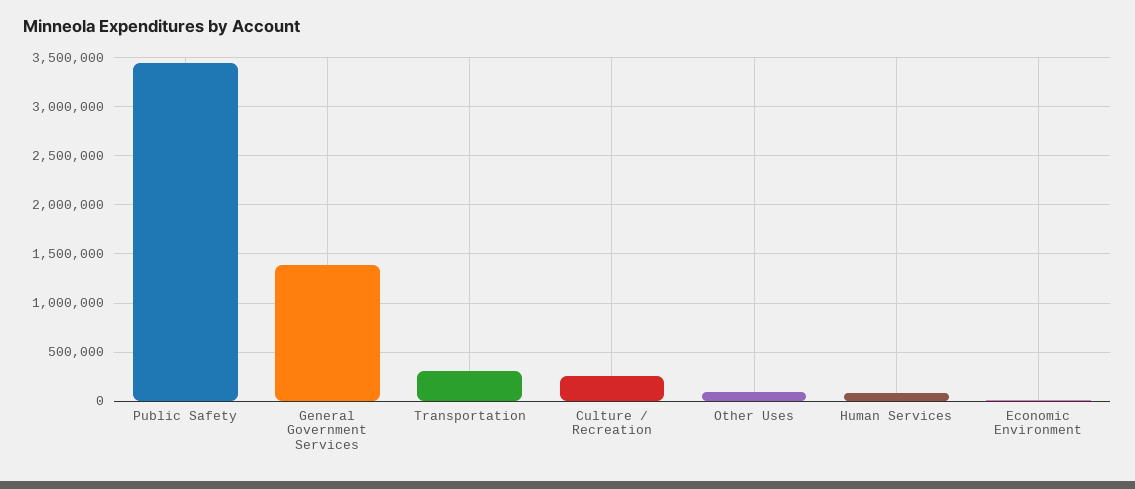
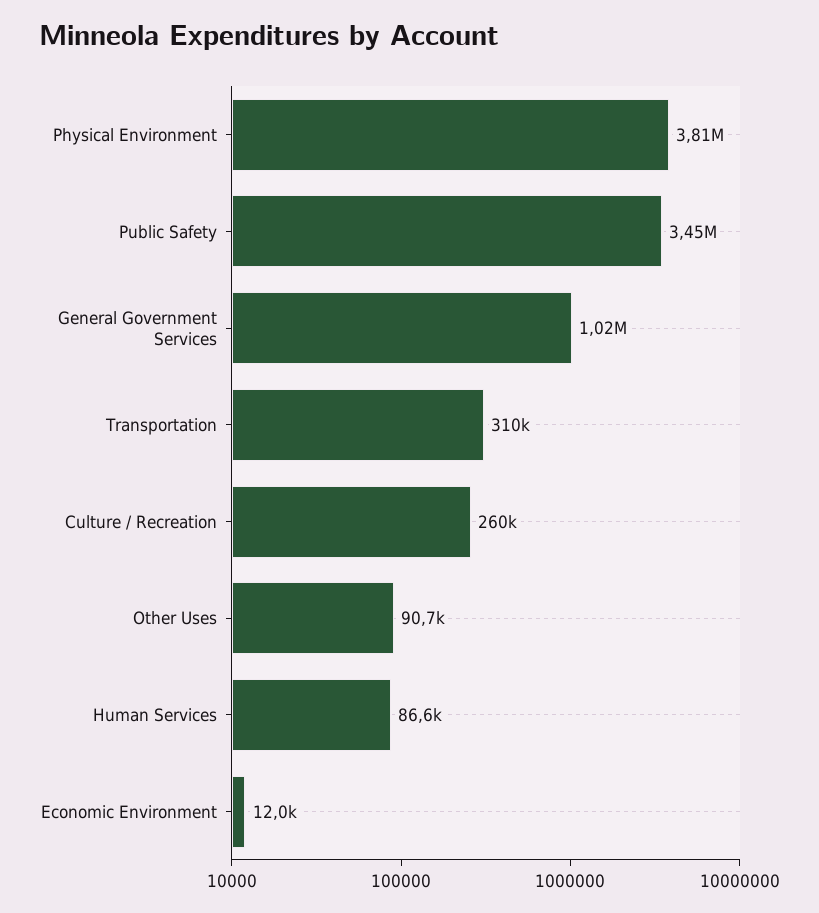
  {
    "Public Safety": 3450000,
-   "General Government Services": 1400000,
+   "General Government Services": 1020000,
    "Transportation": 310000,
    "Culture / Recreation": 260000,
    "Other Uses": 90700,
    "Human Services": 86600,
-   "Economic Environment": 12000
+   "Economic Environment": 12000,
+   "Physical Environment": 3810000
  }

